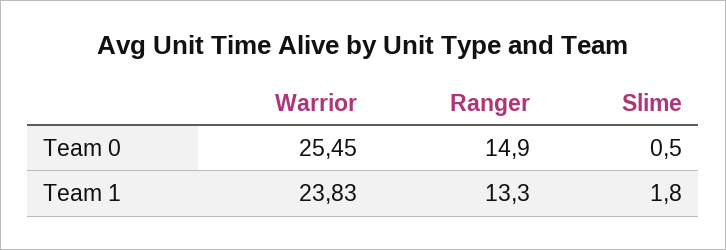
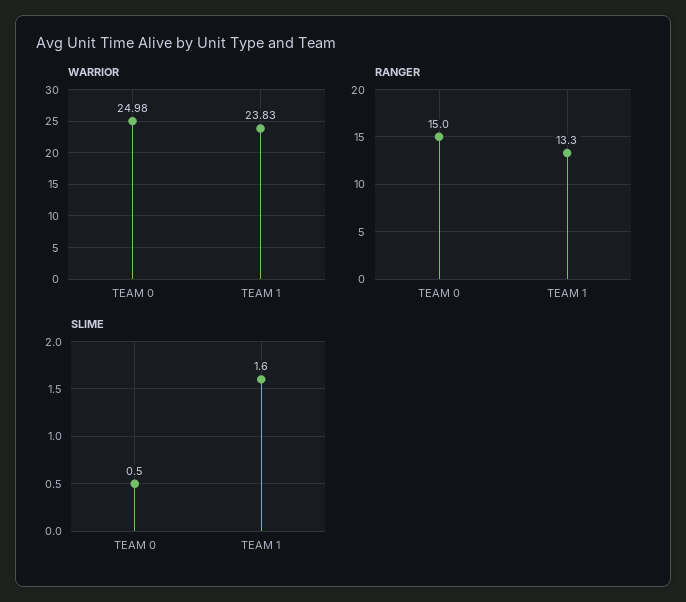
  {
    "Warrior": {
-     "Team 0": 25.45,
+     "Team 0": 24.98,
      "Team 1": 23.83
    },
    "Ranger": {
-     "Team 0": 14.9,
+     "Team 0": 15,
      "Team 1": 13.3
    },
    "Slime": {
      "Team 0": 0.5,
-     "Team 1": 1.8
+     "Team 1": 1.6
    }
  }

